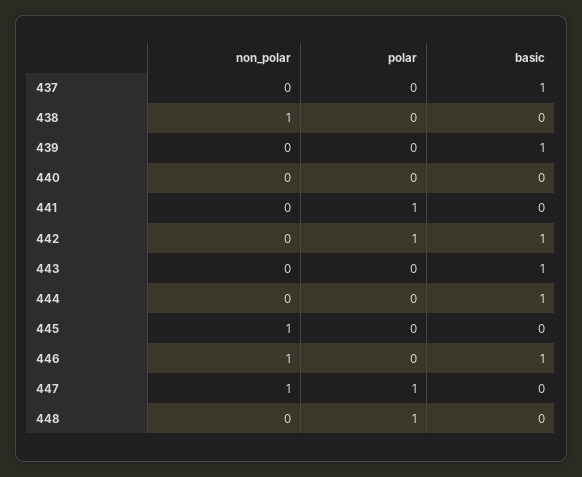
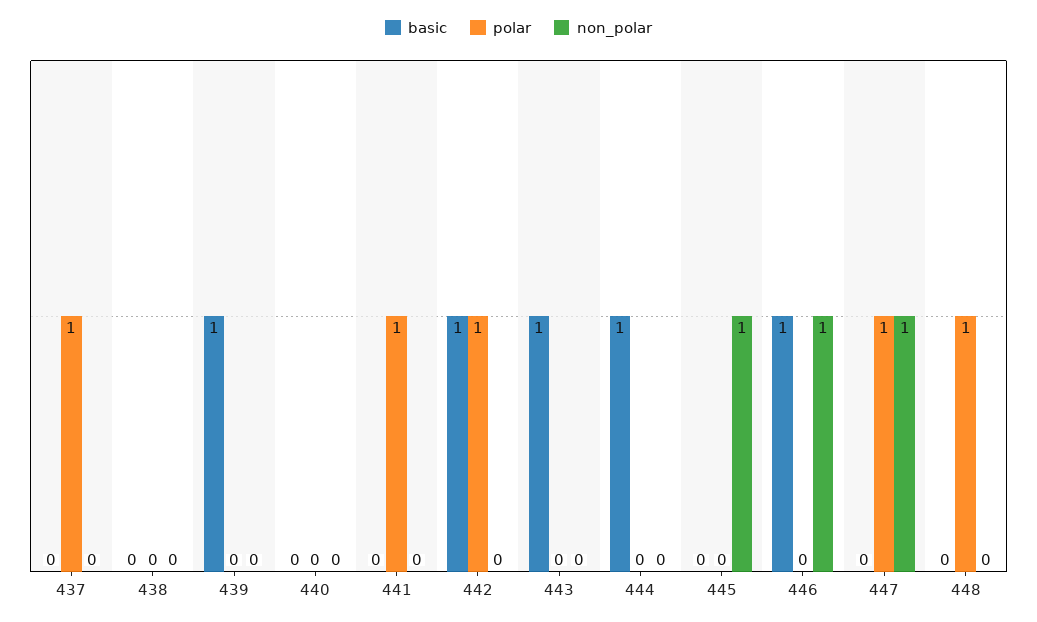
  {
    "non_polar": {
      "437": 0,
-     "438": 1,
+     "438": 0,
      "439": 0,
      "440": 0,
      "441": 0,
      "442": 0,
      "443": 0,
      "444": 0,
      "445": 1,
      "446": 1,
      "447": 1,
      "448": 0
    },
    "polar": {
-     "437": 0,
+     "437": 1,
      "438": 0,
      "439": 0,
      "440": 0,
      "441": 1,
      "442": 1,
      "443": 0,
      "444": 0,
      "445": 0,
      "446": 0,
      "447": 1,
      "448": 1
    },
    "basic": {
-     "437": 1,
+     "437": 0,
      "438": 0,
      "439": 1,
      "440": 0,
      "441": 0,
      "442": 1,
      "443": 1,
      "444": 1,
      "445": 0,
      "446": 1,
      "447": 0,
      "448": 0
    }
  }

